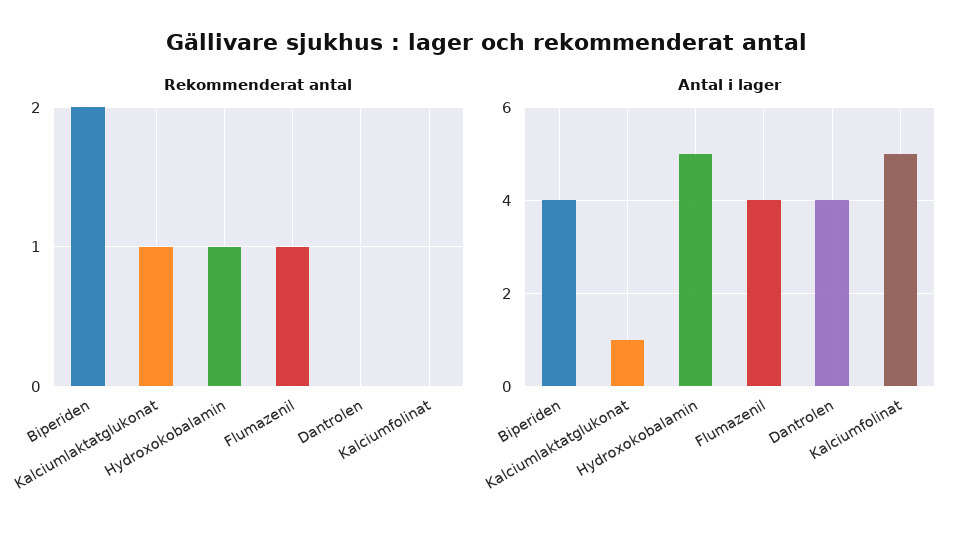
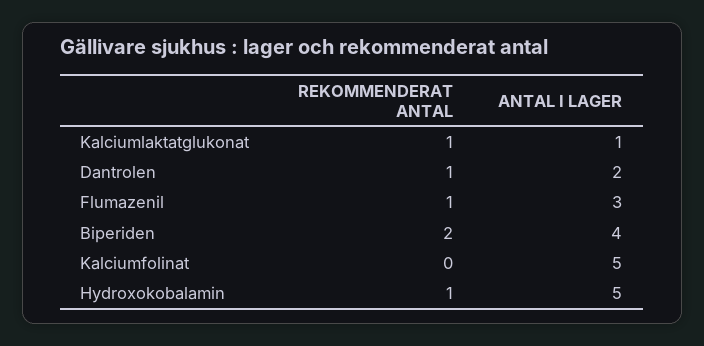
  {
    "Rekommenderat antal": {
      "Biperiden": 2,
      "Kalciumlaktatglukonat": 1,
      "Hydroxokobalamin": 1,
      "Flumazenil": 1,
-     "Dantrolen": 0,
+     "Dantrolen": 1,
      "Kalciumfolinat": 0
    },
    "Antal i lager": {
      "Biperiden": 4,
      "Kalciumlaktatglukonat": 1,
      "Hydroxokobalamin": 5,
-     "Flumazenil": 4,
+     "Flumazenil": 3,
-     "Dantrolen": 4,
+     "Dantrolen": 2,
      "Kalciumfolinat": 5
    }
  }

